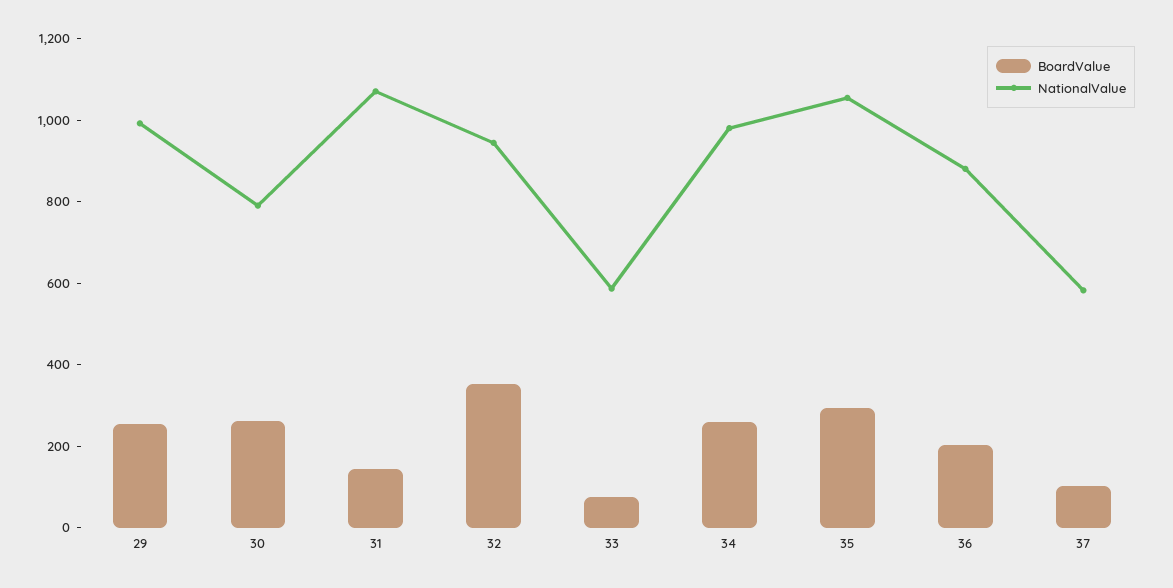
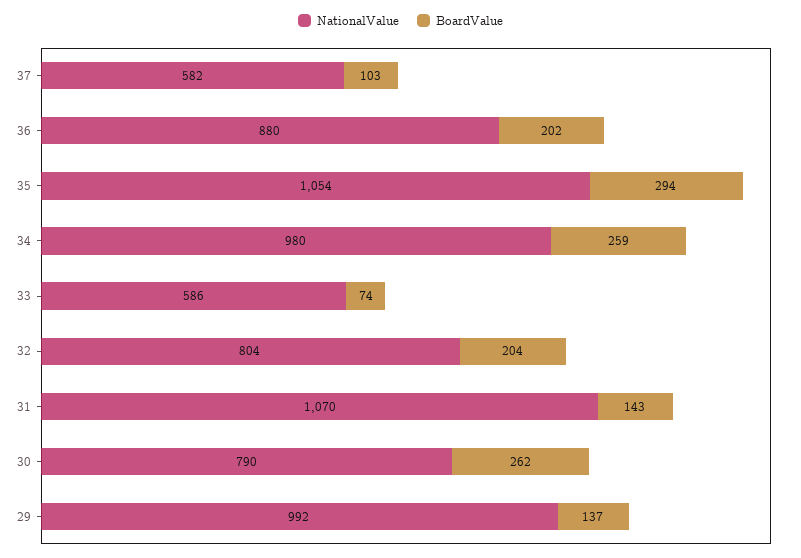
  {
    "BoardValue": {
-     "29": 250,
+     "29": 137,
      "30": 262,
      "31": 143,
-     "32": 350,
+     "32": 204,
      "33": 74,
      "34": 259,
      "35": 294,
      "36": 202,
      "37": 103
    },
    "NationalValue": {
      "29": 992,
      "30": 790,
      "31": 1070,
-     "32": 950,
+     "32": 804,
      "33": 586,
      "34": 980,
      "35": 1054,
      "36": 880,
      "37": 582
    }
  }

